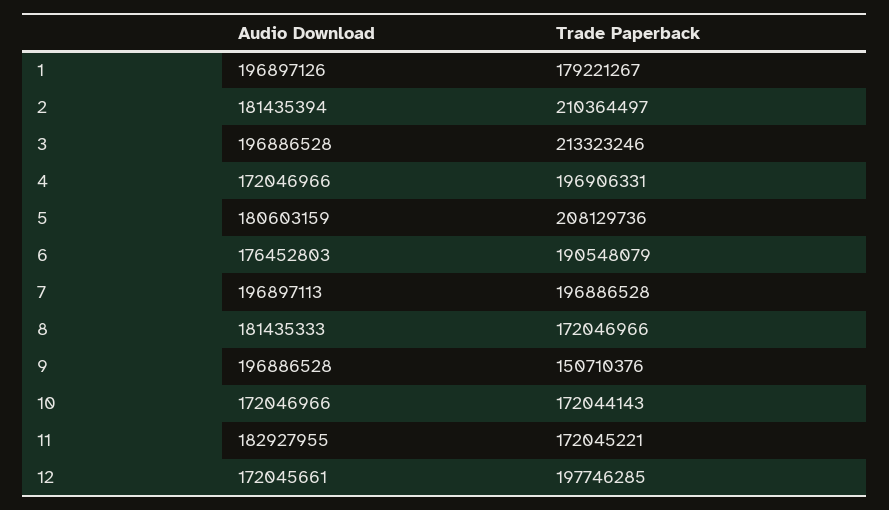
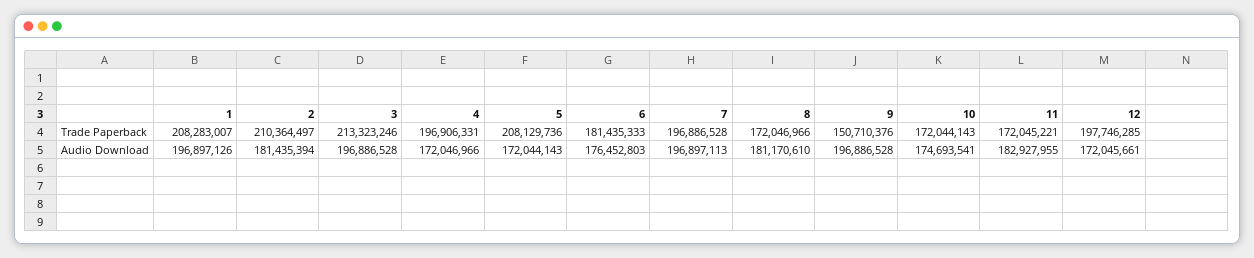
  {
    "Audio Download": {
      "1": 196897126,
      "2": 181435394,
      "3": 196886528,
      "4": 172046966,
-     "5": 180603159,
+     "5": 172044143,
      "6": 176452803,
      "7": 196897113,
-     "8": 181435333,
+     "8": 181170610,
      "9": 196886528,
-     "10": 172046966,
+     "10": 174693541,
      "11": 182927955,
      "12": 172045661
    },
    "Trade Paperback": {
-     "1": 179221267,
+     "1": 208283007,
      "2": 210364497,
      "3": 213323246,
      "4": 196906331,
      "5": 208129736,
-     "6": 190548079,
+     "6": 181435333,
      "7": 196886528,
      "8": 172046966,
      "9": 150710376,
      "10": 172044143,
      "11": 172045221,
      "12": 197746285
    }
  }

